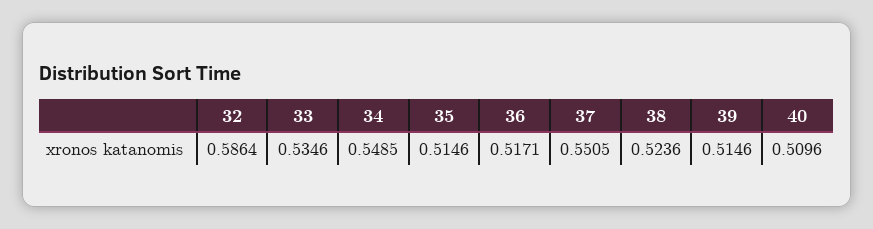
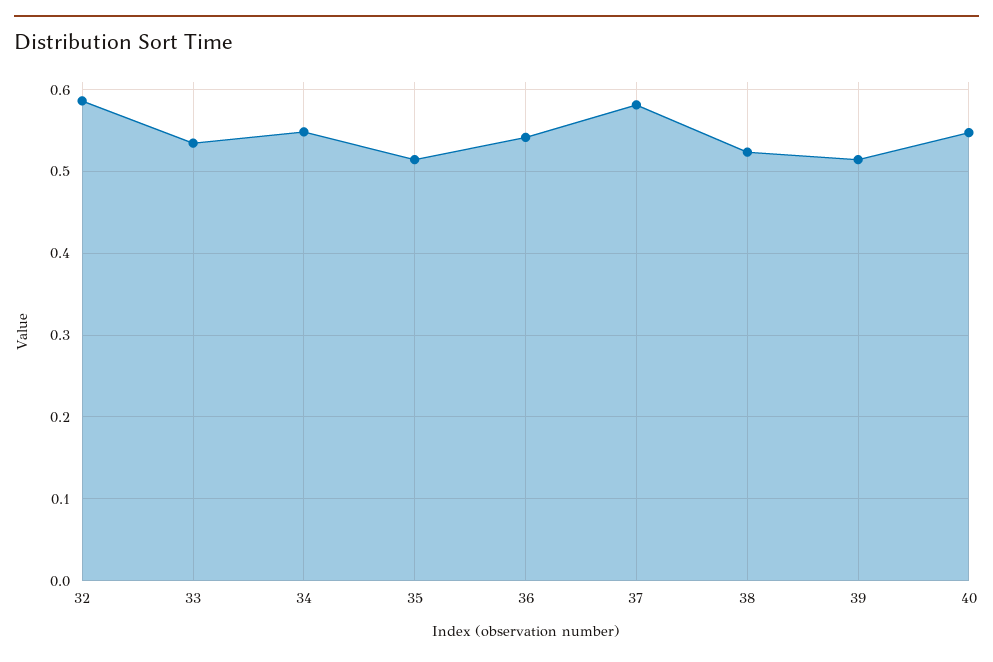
  {
    "32": 0.5864,
    "33": 0.5346,
    "34": 0.5485,
    "35": 0.5146,
-   "36": 0.5171,
+   "36": 0.54,
-   "37": 0.5505,
+   "37": 0.58,
    "38": 0.5236,
    "39": 0.5146,
-   "40": 0.5096
+   "40": 0.55
  }

